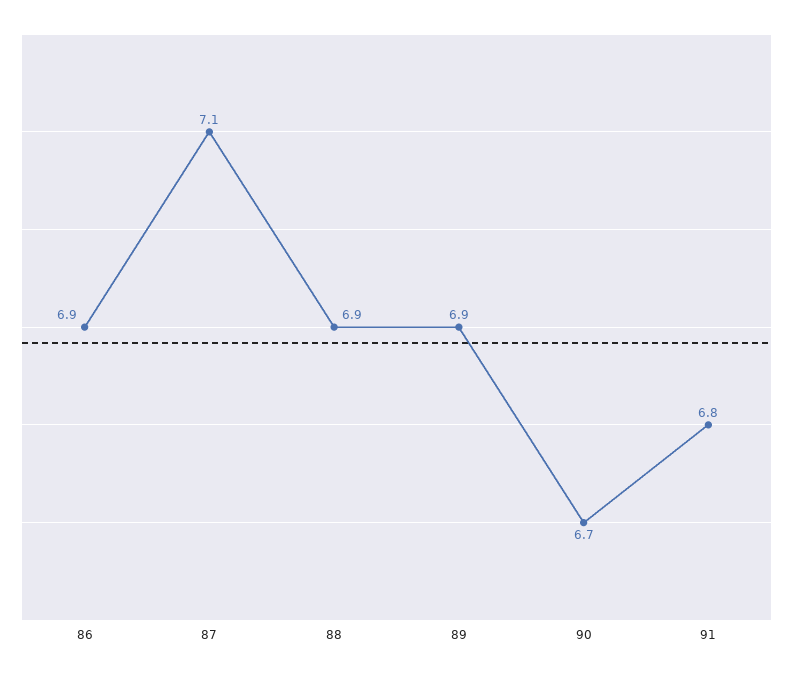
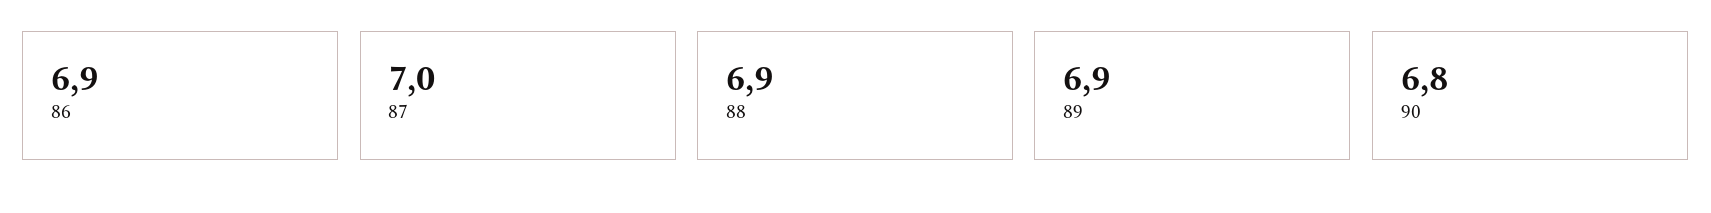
  {
    "86": 6.9,
-   "87": 7.1,
+   "87": 7,
    "88": 6.9,
    "89": 6.9,
-   "90": 6.7,
+   "90": 6.8
-   "91": 6.8
  }

